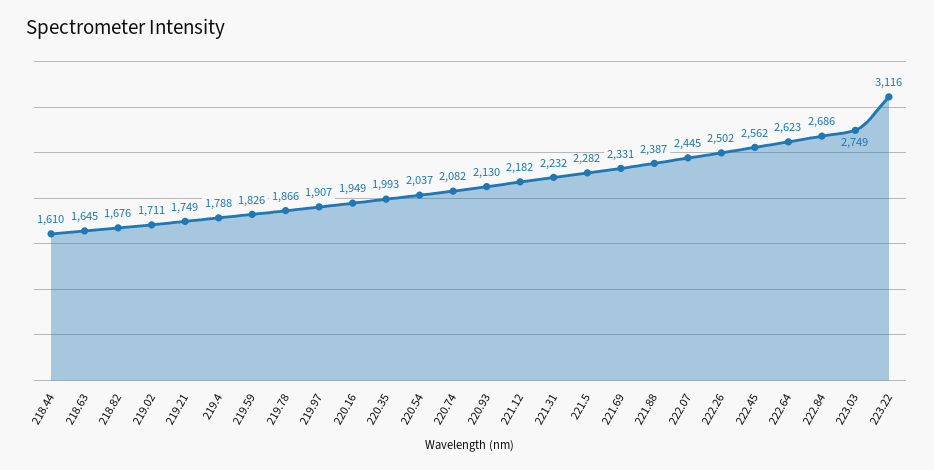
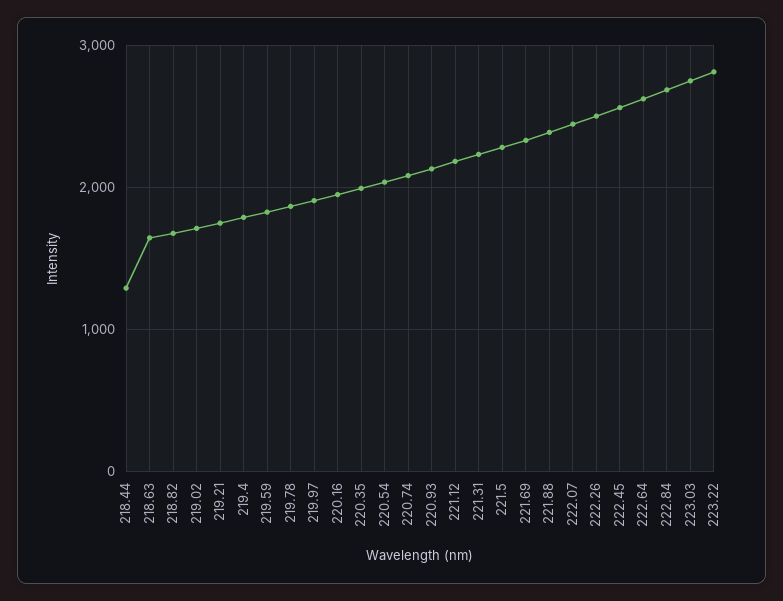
  {
-   "218.44": 1610,
+   "218.44": 1300,
    "218.63": 1645,
    "218.82": 1676,
    "219.02": 1711,
    "219.21": 1749,
    "219.4": 1788,
    "219.59": 1826,
    "219.78": 1866,
    "219.97": 1907,
    "220.16": 1949,
    "220.35": 1993,
    "220.54": 2037,
    "220.74": 2082,
    "220.93": 2130,
    "221.12": 2182,
    "221.31": 2232,
    "221.5": 2282,
    "221.69": 2331,
    "221.88": 2387,
    "222.07": 2445,
    "222.26": 2502,
    "222.45": 2562,
    "222.64": 2623,
    "222.84": 2686,
    "223.03": 2749,
-   "223.22": 3116
+   "223.22": 2800
  }

